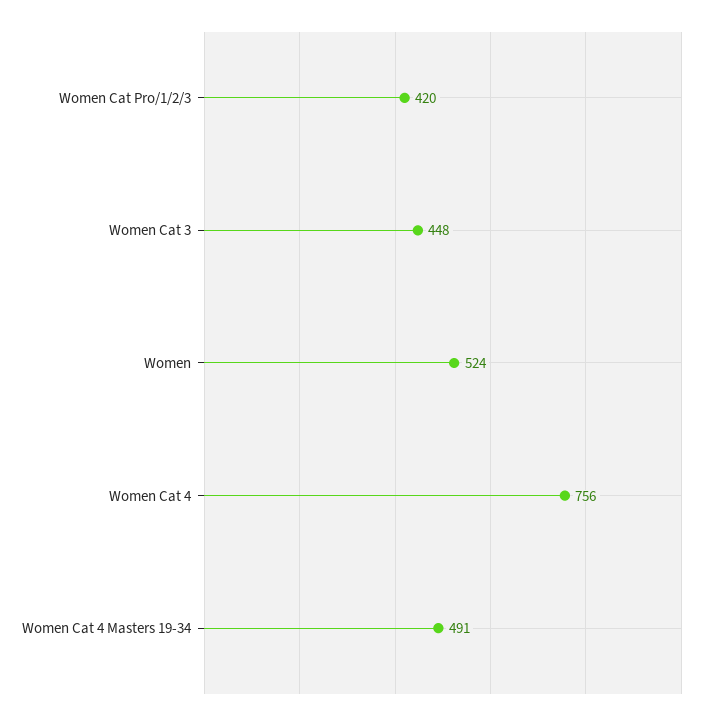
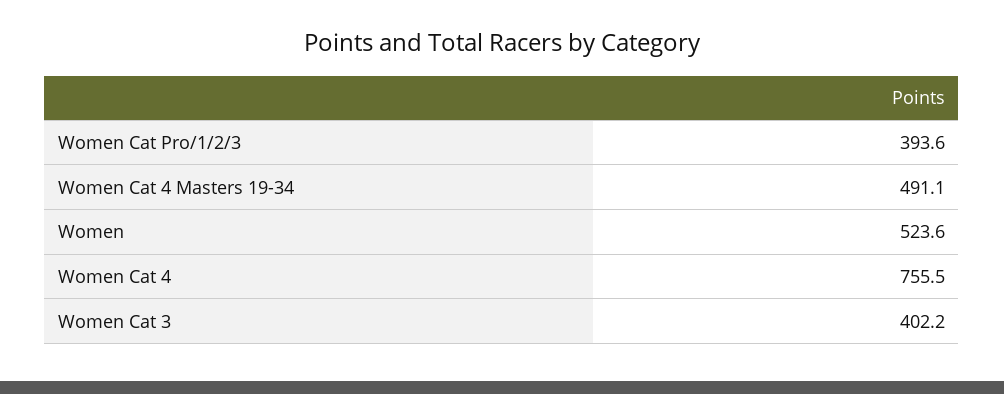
  {
-   "Women Cat Pro/1/2/3": 420,
+   "Women Cat Pro/1/2/3": 393.6,
-   "Women Cat 3": 448,
+   "Women Cat 3": 402.2,
    "Women": 523.6,
    "Women Cat 4": 755.5,
    "Women Cat 4 Masters 19-34": 491.1
  }

